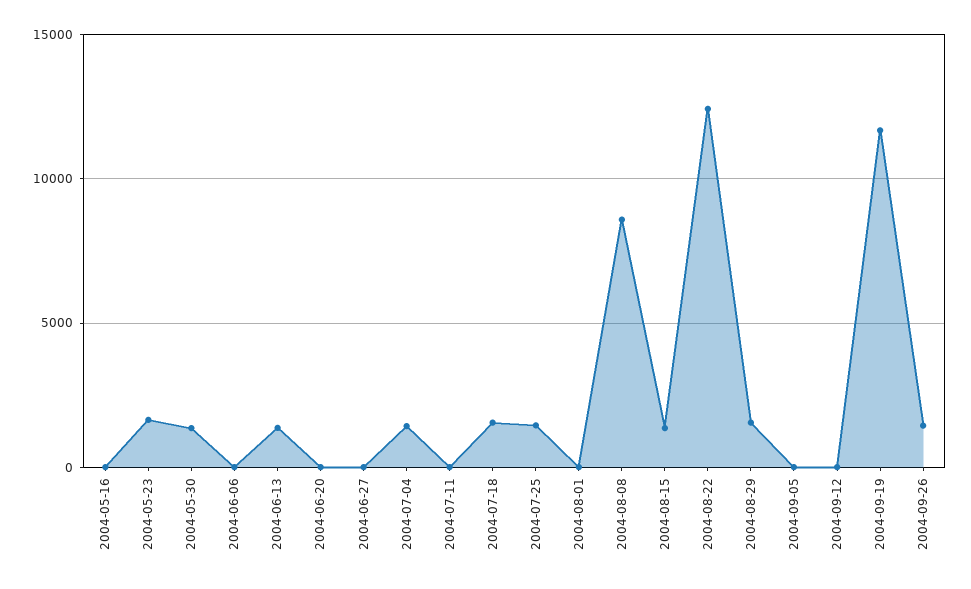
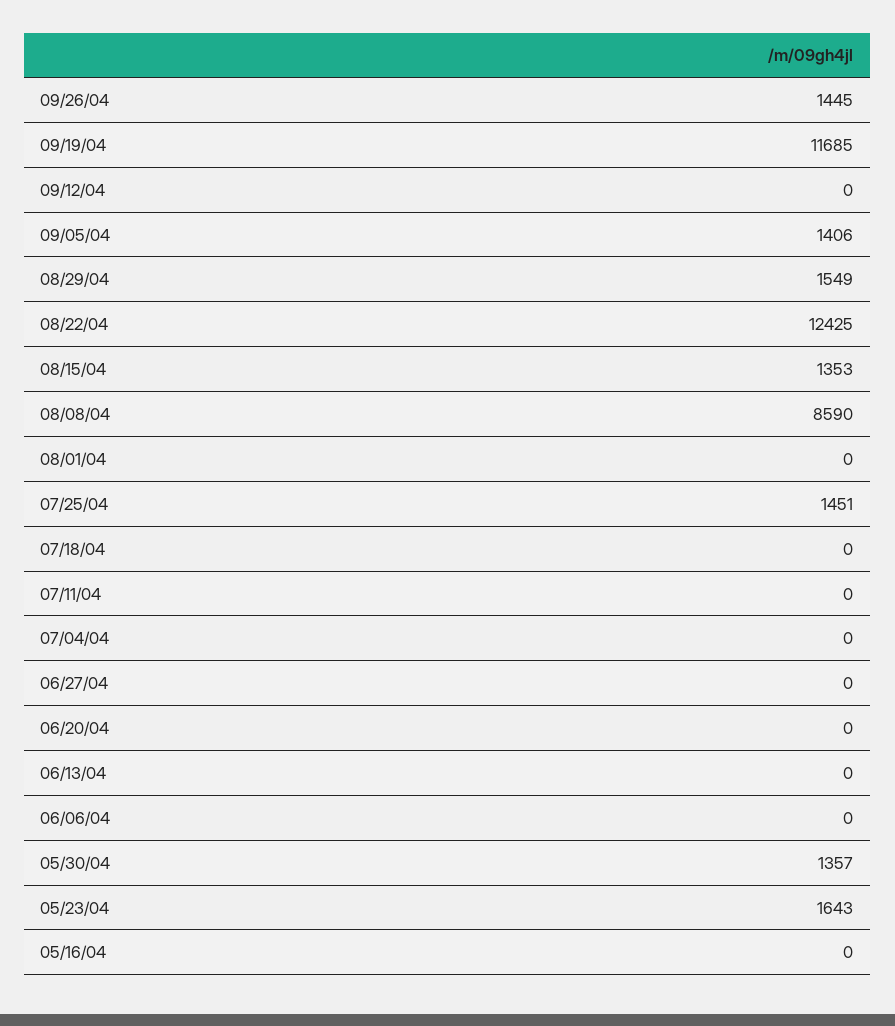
  {
    "2004-05-16": 0,
    "2004-05-23": 1643,
    "2004-05-30": 1357,
    "2004-06-06": 0,
-   "2004-06-13": 1500,
+   "2004-06-13": 0,
    "2004-06-20": 0,
    "2004-06-27": 0,
-   "2004-07-04": 1500,
+   "2004-07-04": 0,
    "2004-07-11": 0,
-   "2004-07-18": 1500,
+   "2004-07-18": 0,
    "2004-07-25": 1451,
    "2004-08-01": 0,
    "2004-08-08": 8590,
    "2004-08-15": 1353,
    "2004-08-22": 12425,
    "2004-08-29": 1549,
-   "2004-09-05": 0,
+   "2004-09-05": 1406,
    "2004-09-12": 0,
    "2004-09-19": 11685,
    "2004-09-26": 1445
  }

